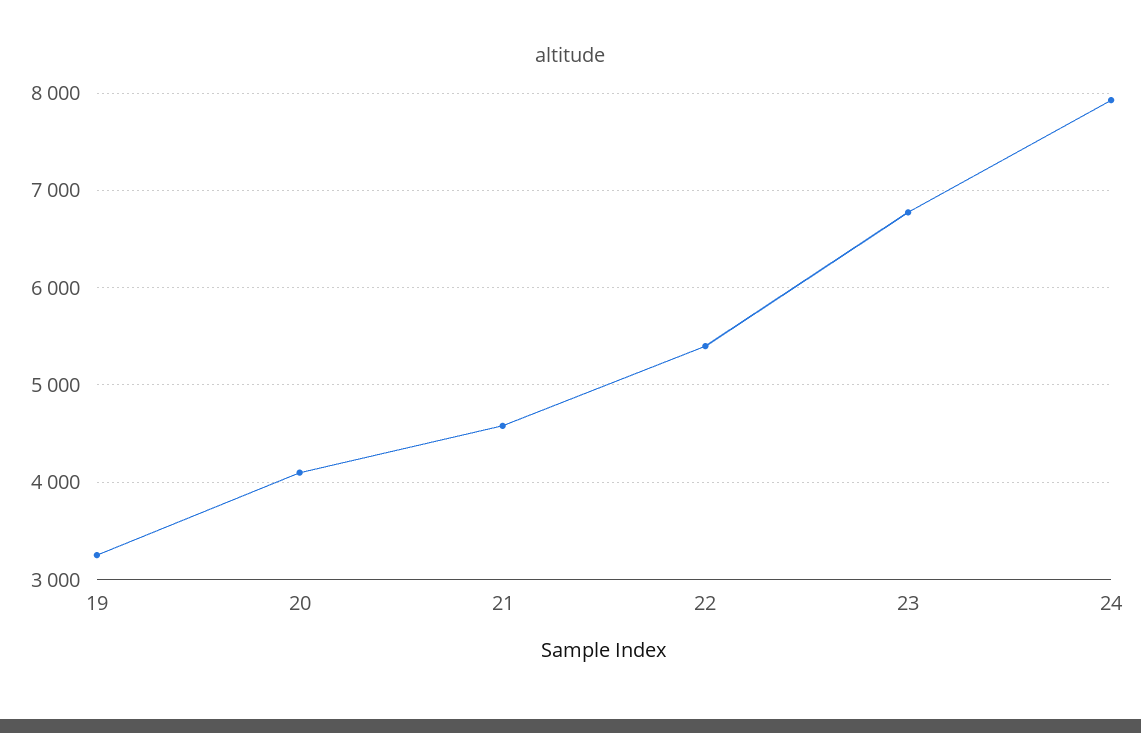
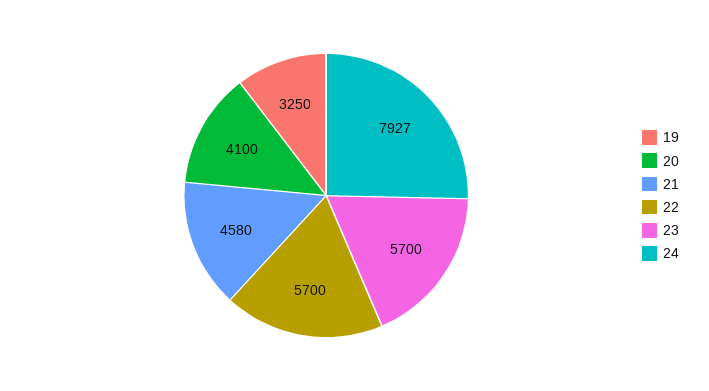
  {
    "19": 3250,
    "20": 4100,
    "21": 4580,
-   "22": 5400,
+   "22": 5700,
-   "23": 6800,
+   "23": 5700,
    "24": 7927
  }

